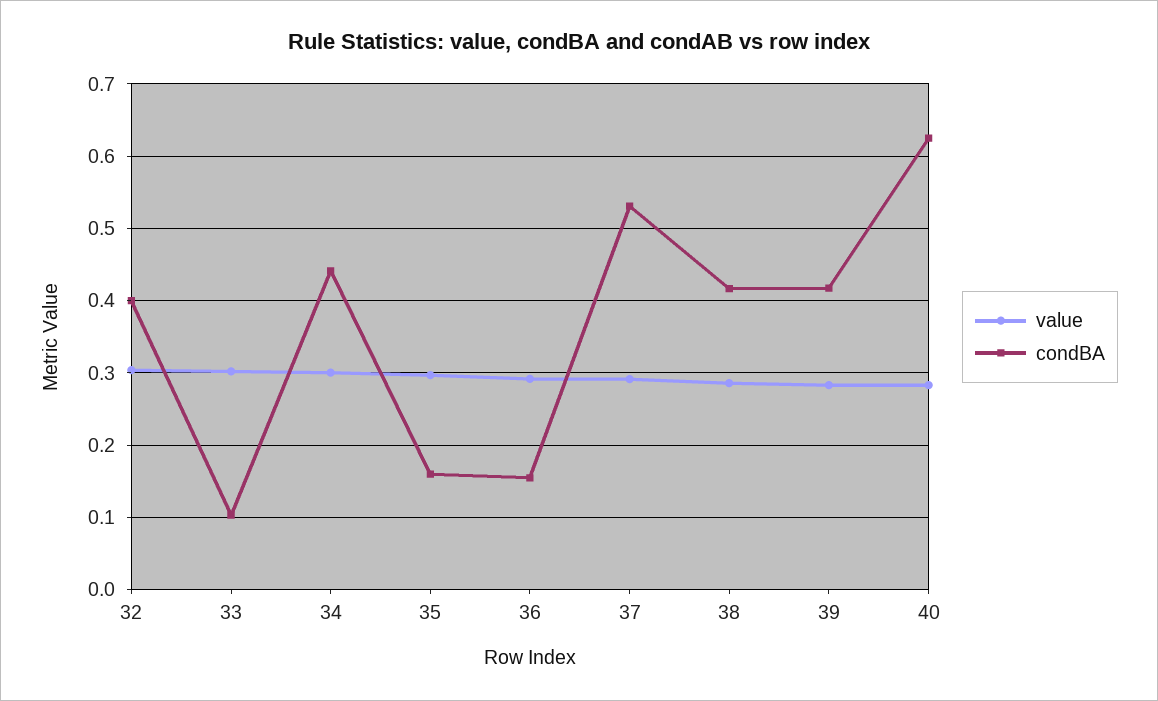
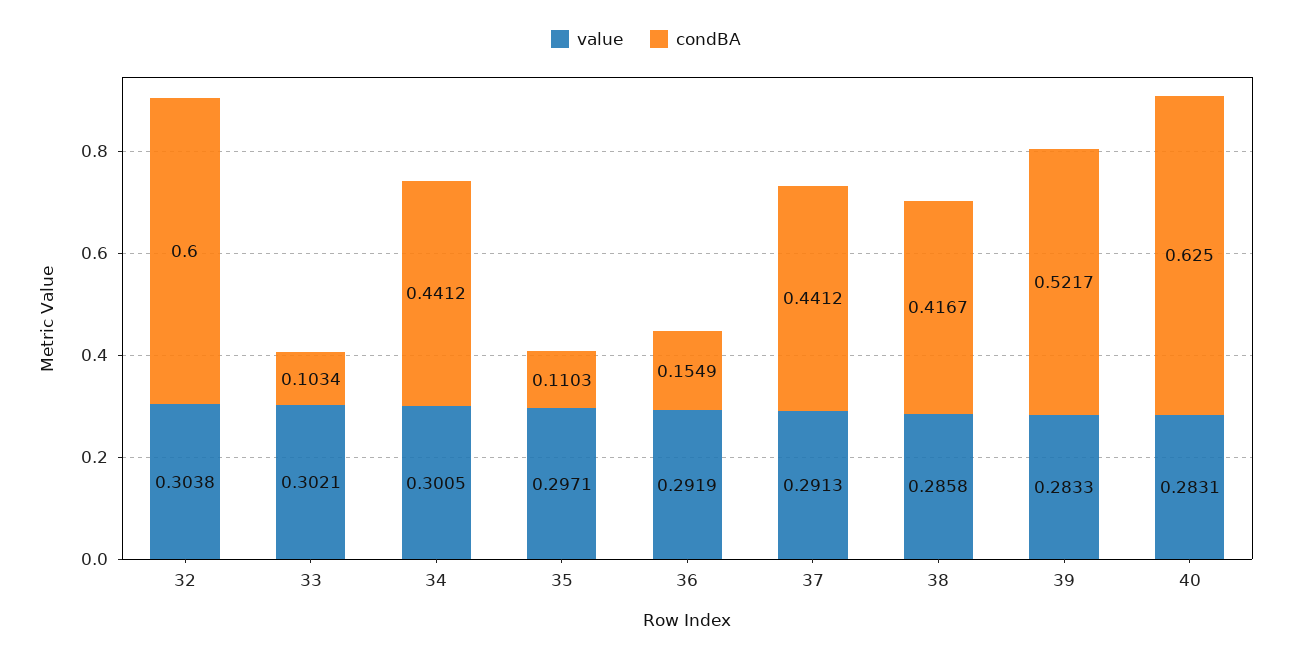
  {
    "value": {
      "32": 0.3038,
      "33": 0.3021,
      "34": 0.3005,
      "35": 0.2971,
      "36": 0.2919,
      "37": 0.2913,
      "38": 0.2858,
      "39": 0.2833,
      "40": 0.2831
    },
    "condBA": {
-     "32": 0.4,
+     "32": 0.6,
      "33": 0.1034,
      "34": 0.4412,
-     "35": 0.16,
+     "35": 0.1103,
      "36": 0.1549,
-     "37": 0.53,
+     "37": 0.4412,
      "38": 0.4167,
-     "39": 0.42,
+     "39": 0.5217,
      "40": 0.625
    }
  }

